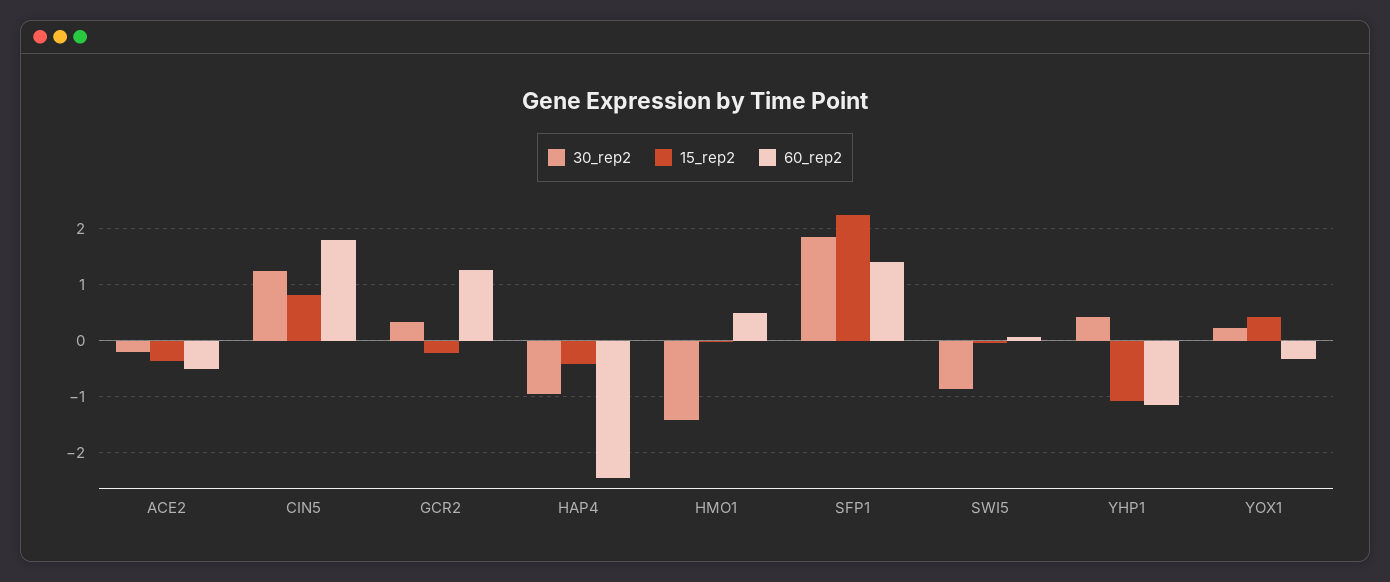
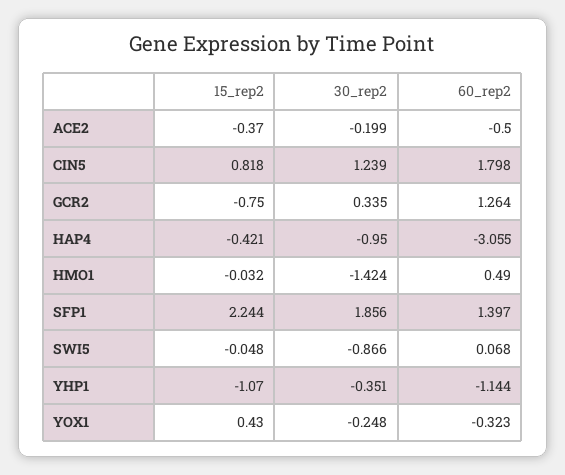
  {
    "30_rep2": {
      "ACE2": -0.199,
      "CIN5": 1.239,
      "GCR2": 0.335,
      "HAP4": -0.95,
      "HMO1": -1.424,
      "SFP1": 1.856,
      "SWI5": -0.866,
-     "YHP1": 0.4,
+     "YHP1": -0.351,
-     "YOX1": 0.2
+     "YOX1": -0.248
    },
    "15_rep2": {
      "ACE2": -0.37,
      "CIN5": 0.818,
-     "GCR2": -0.2,
+     "GCR2": -0.75,
      "HAP4": -0.421,
      "HMO1": -0.032,
      "SFP1": 2.244,
      "SWI5": -0.048,
      "YHP1": -1.07,
      "YOX1": 0.43
    },
    "60_rep2": {
      "ACE2": -0.5,
      "CIN5": 1.798,
      "GCR2": 1.264,
-     "HAP4": -2.4,
+     "HAP4": -3.055,
      "HMO1": 0.49,
      "SFP1": 1.397,
      "SWI5": 0.068,
      "YHP1": -1.144,
      "YOX1": -0.323
    }
  }

